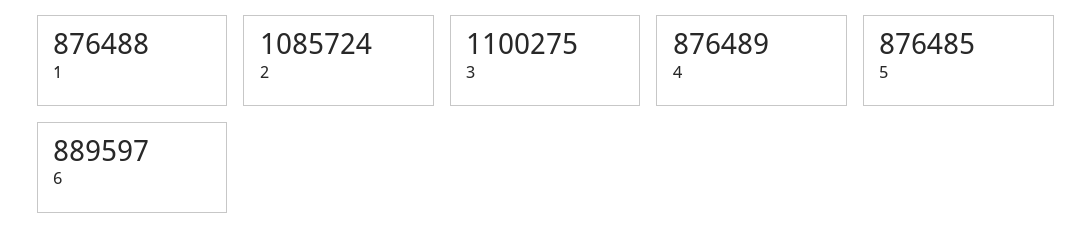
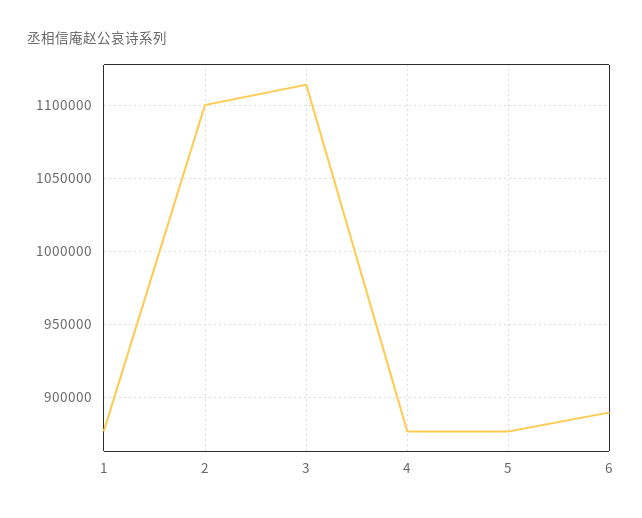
  {
    "1": 876488,
-   "2": 1085724,
+   "2": 1100000,
-   "3": 1100275,
+   "3": 1115000,
    "4": 876489,
    "5": 876485,
    "6": 889597
  }

